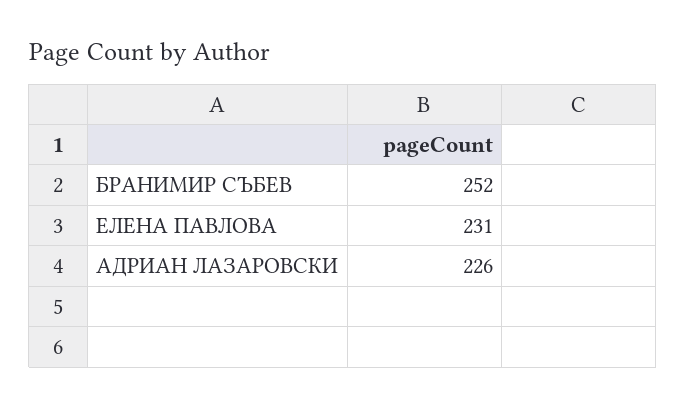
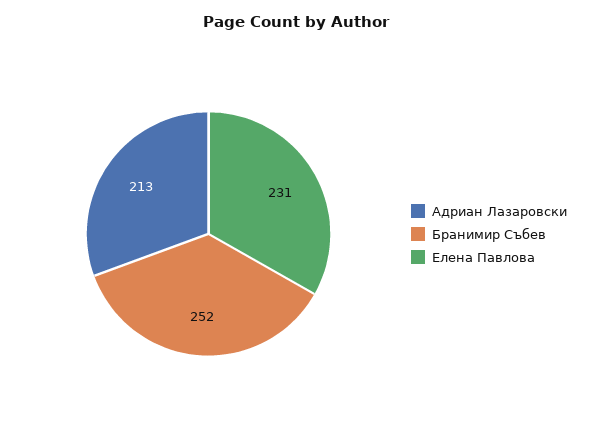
  {
    "БРАНИМИР СЪБЕВ": 252,
    "ЕЛЕНА ПАВЛОВА": 231,
-   "АДРИАН ЛАЗАРОВСКИ": 226
+   "АДРИАН ЛАЗАРОВСКИ": 213
  }

